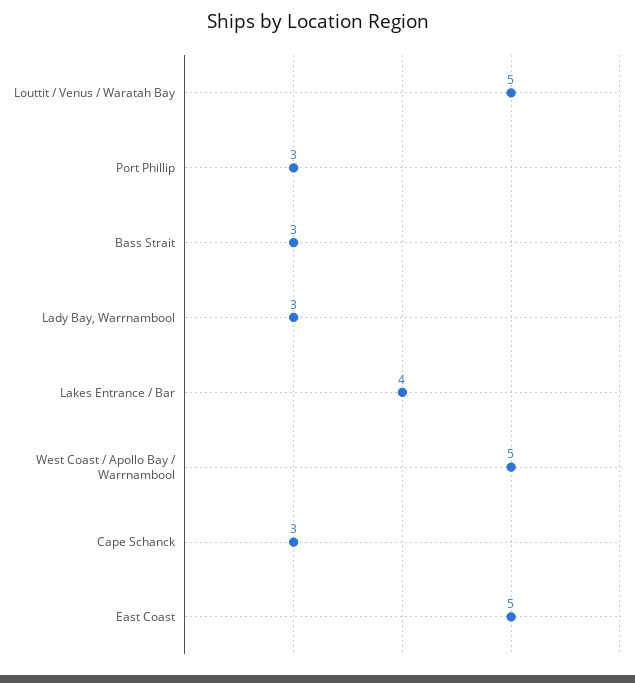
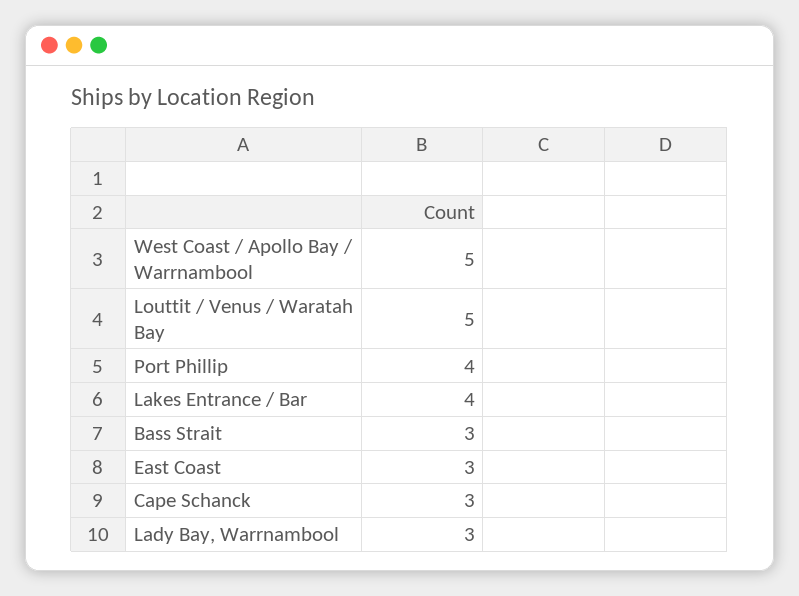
  {
    "Louttit / Venus / Waratah Bay": 5,
-   "Port Phillip": 3,
+   "Port Phillip": 4,
    "Bass Strait": 3,
    "Lady Bay, Warrnambool": 3,
    "Lakes Entrance / Bar": 4,
    "West Coast / Apollo Bay / Warrnambool": 5,
    "Cape Schanck": 3,
-   "East Coast": 5
+   "East Coast": 3
  }

